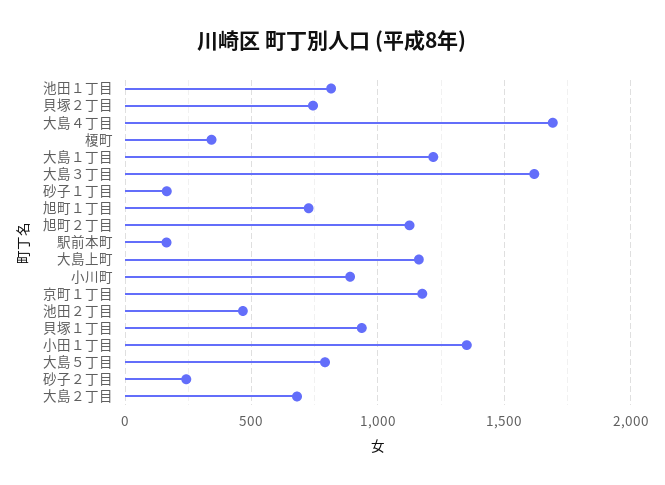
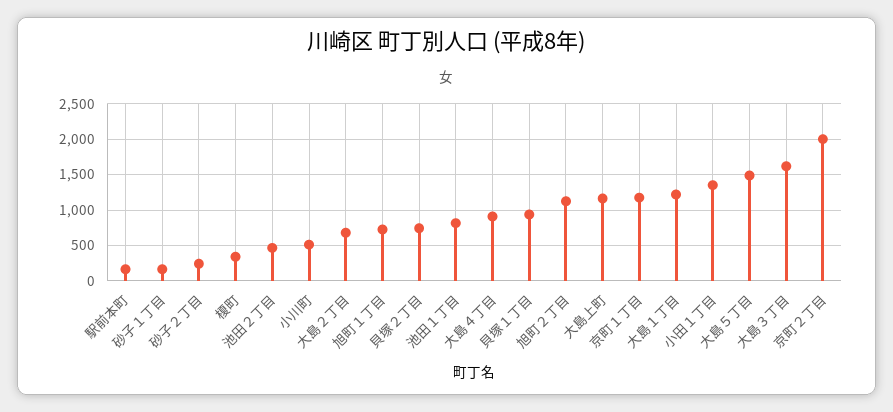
  {
    "池田１丁目": 800,
    "貝塚２丁目": 750,
-   "大島４丁目": 1700,
+   "大島４丁目": 900,
    "榎町": 350,
    "大島１丁目": 1200,
    "大島３丁目": 1600,
    "砂子１丁目": 150,
    "旭町１丁目": 750,
    "旭町２丁目": 1150,
    "駅前本町": 150,
    "大島上町": 1150,
-   "小川町": 900,
+   "小川町": 500,
    "京町１丁目": 1200,
    "池田２丁目": 450,
    "貝塚１丁目": 950,
    "小田１丁目": 1350,
-   "大島５丁目": 800,
+   "大島５丁目": 1500,
    "砂子２丁目": 250,
-   "大島２丁目": 700
+   "大島２丁目": 700,
+   "京町２丁目": 2000
  }

